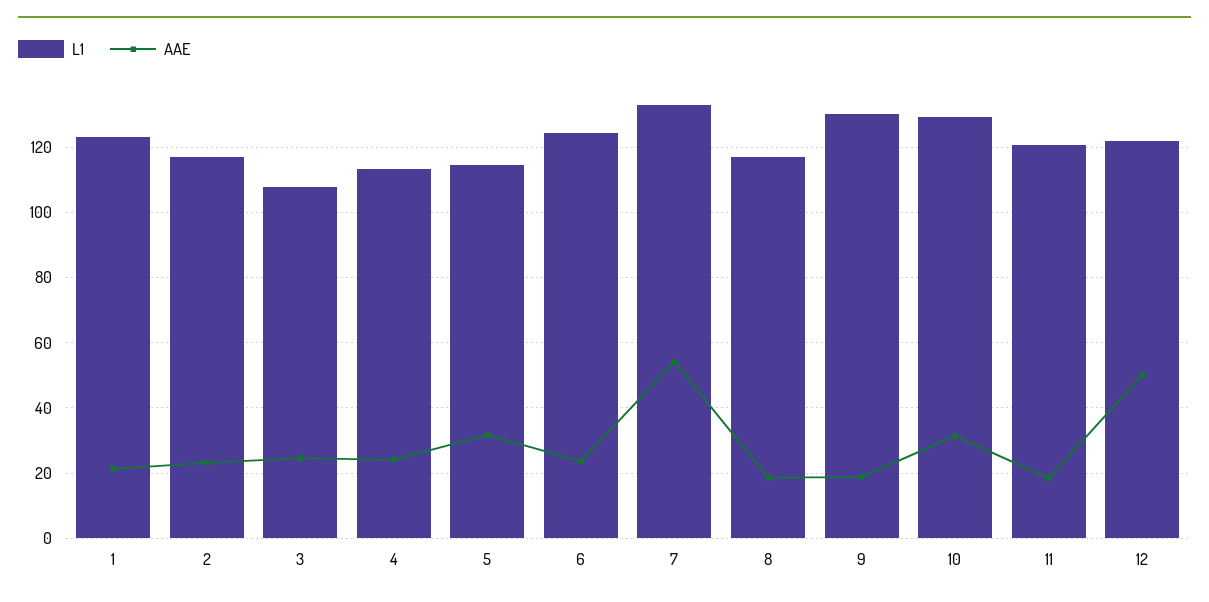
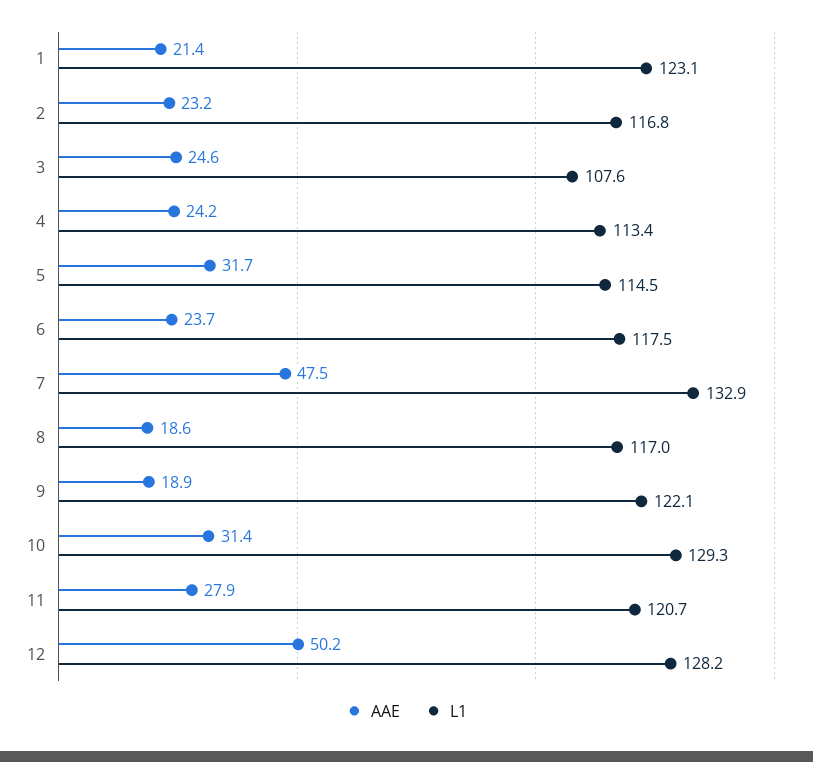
  {
    "L1": {
      "1": 123.1,
      "2": 116.8,
      "3": 107.6,
      "4": 113.4,
      "5": 114.5,
-     "6": 124,
+     "6": 117.5,
      "7": 132.9,
      "8": 117,
-     "9": 130,
+     "9": 122.1,
      "10": 129.3,
      "11": 120.7,
-     "12": 122
+     "12": 128.2
    },
    "AAE": {
      "1": 21.4,
      "2": 23.2,
      "3": 24.6,
      "4": 24.2,
      "5": 31.7,
      "6": 23.7,
-     "7": 54,
+     "7": 47.5,
      "8": 18.6,
      "9": 18.9,
      "10": 31.4,
-     "11": 18,
+     "11": 27.9,
      "12": 50.2
    }
  }

